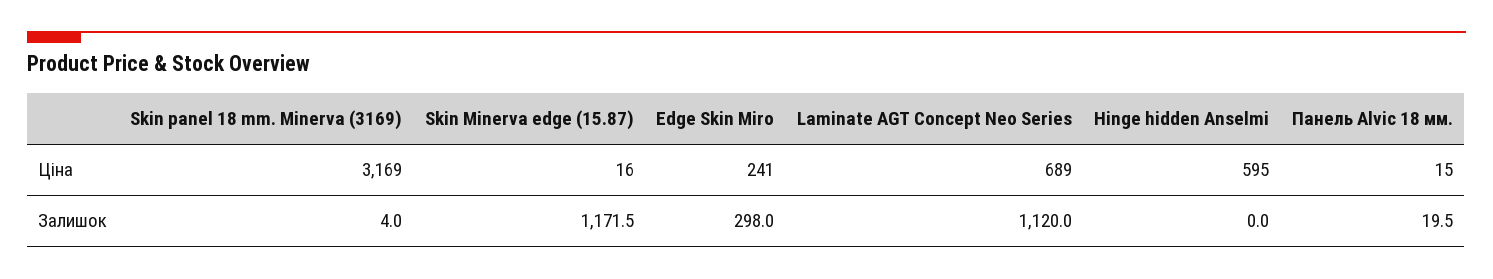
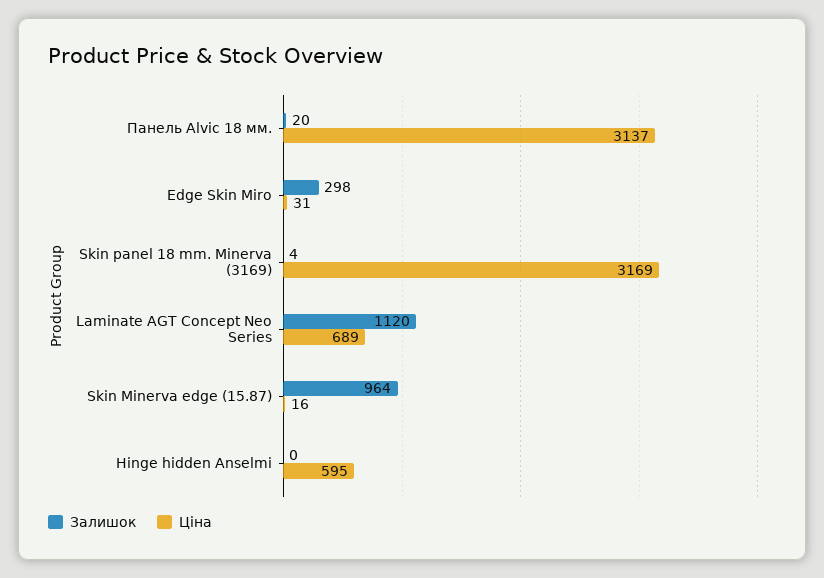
  {
    "Ціна": {
      "Skin panel 18 mm. Minerva (3169)": 3169,
      "Skin Minerva edge (15.87)": 16,
-     "Edge Skin Miro": 241,
+     "Edge Skin Miro": 31,
      "Laminate AGT Concept Neo Series": 689,
      "Hinge hidden Anselmi": 595,
-     "Панель Alvic 18 мм.": 15
+     "Панель Alvic 18 мм.": 3137
    },
    "Залишок": {
      "Skin panel 18 mm. Minerva (3169)": 4,
-     "Skin Minerva edge (15.87)": 1171.5,
+     "Skin Minerva edge (15.87)": 964,
      "Edge Skin Miro": 298,
      "Laminate AGT Concept Neo Series": 1120,
      "Hinge hidden Anselmi": 0,
      "Панель Alvic 18 мм.": 19.5
    }
  }

